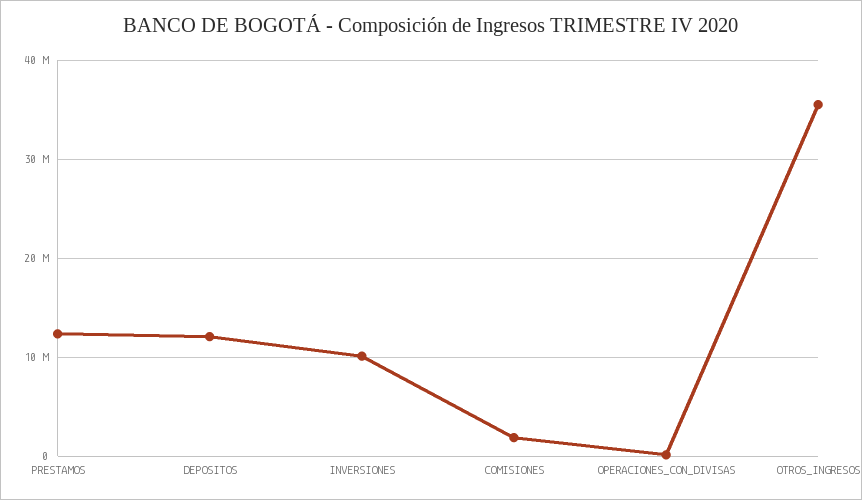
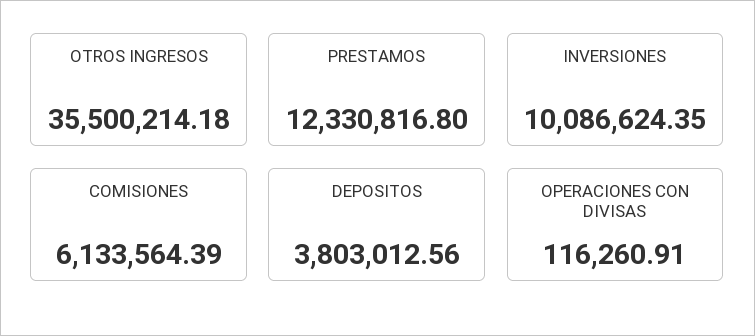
  {
    "PRESTAMOS": 12330816.8,
-   "DEPOSITOS": 12000000,
+   "DEPOSITOS": 3803012.56,
    "INVERSIONES": 10086624.35,
-   "COMISIONES": 2000000,
+   "COMISIONES": 6133564.39,
    "OPERACIONES_CON_DIVISAS": 116260.91,
    "OTROS_INGRESOS": 35500214.18
  }

